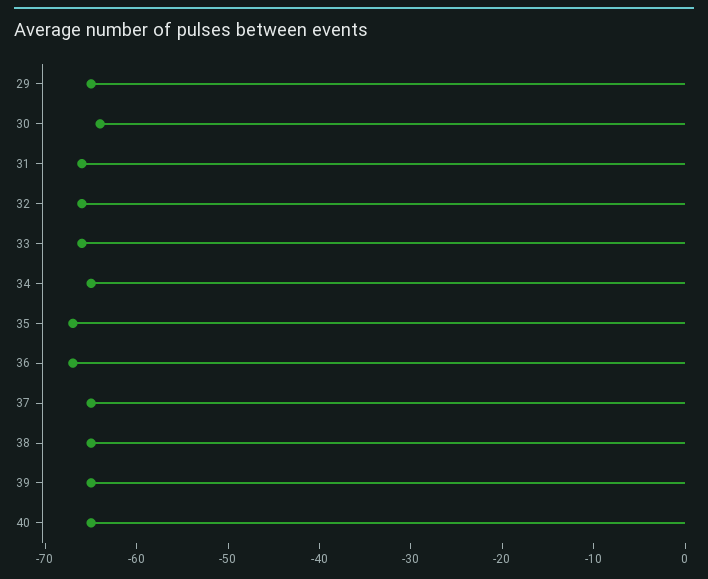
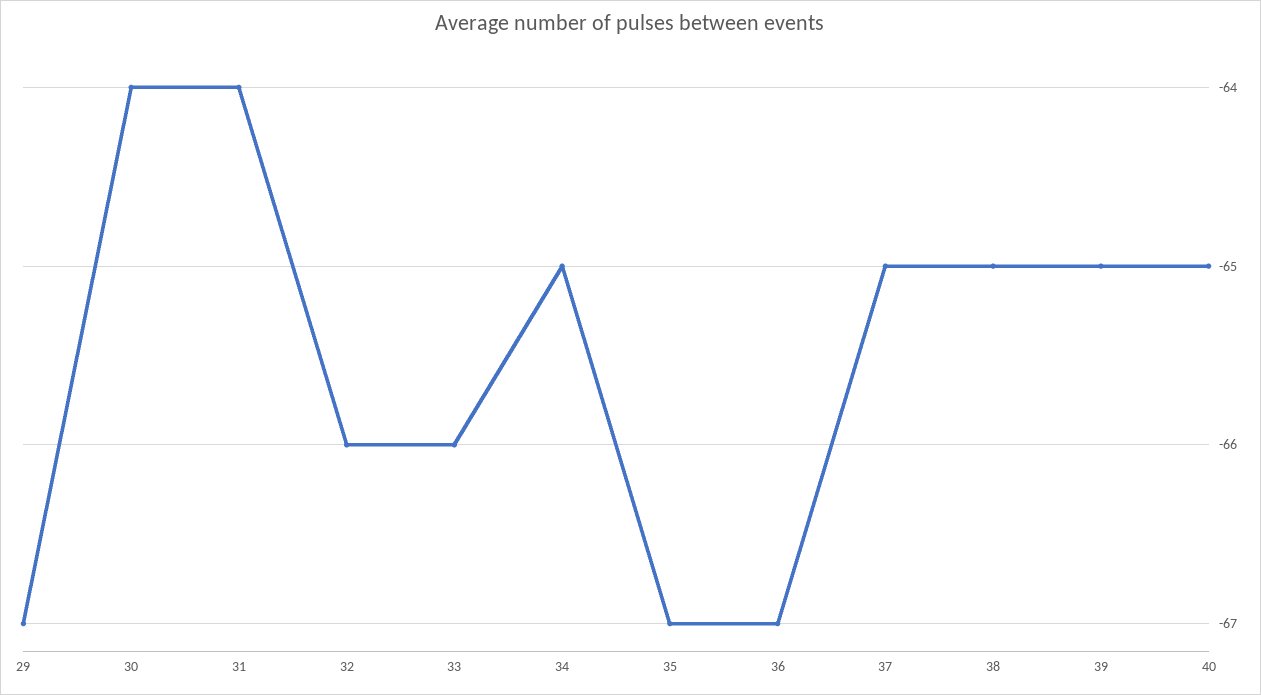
  {
-   "29": -65,
+   "29": -67,
    "30": -64,
-   "31": -66,
+   "31": -64,
    "32": -66,
    "33": -66,
    "34": -65,
    "35": -67,
    "36": -67,
    "37": -65,
    "38": -65,
    "39": -65,
    "40": -65
  }

